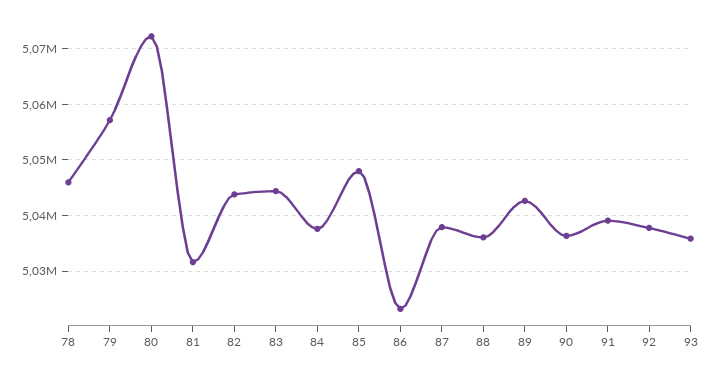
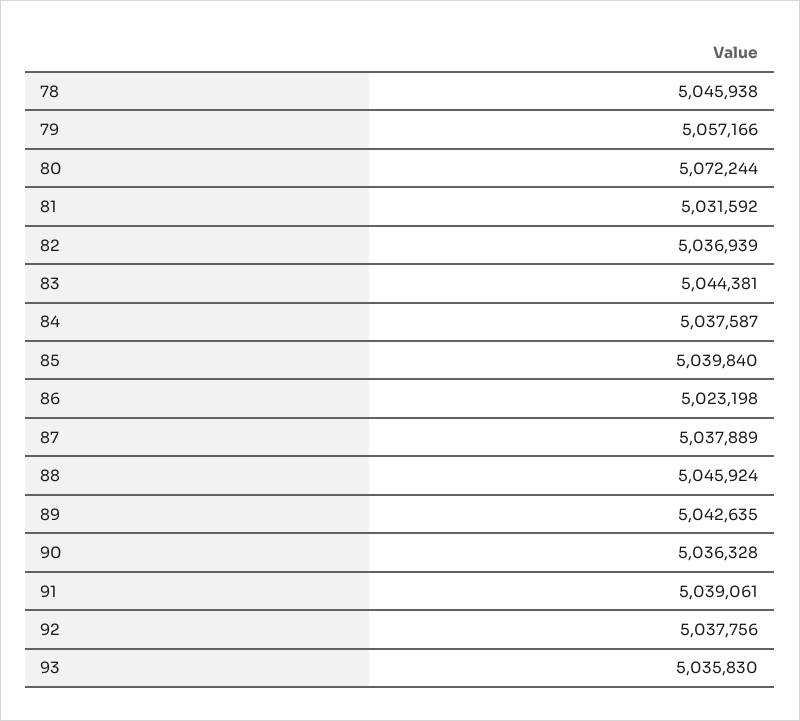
  {
    "78": 5045938,
    "79": 5057166,
    "80": 5072244,
    "81": 5031592,
-   "82": 5044000,
+   "82": 5036939,
    "83": 5044381,
    "84": 5037587,
-   "85": 5048000,
+   "85": 5039840,
    "86": 5023198,
    "87": 5037889,
-   "88": 5036000,
+   "88": 5045924,
    "89": 5042635,
    "90": 5036328,
    "91": 5039061,
    "92": 5037756,
    "93": 5035830
  }

